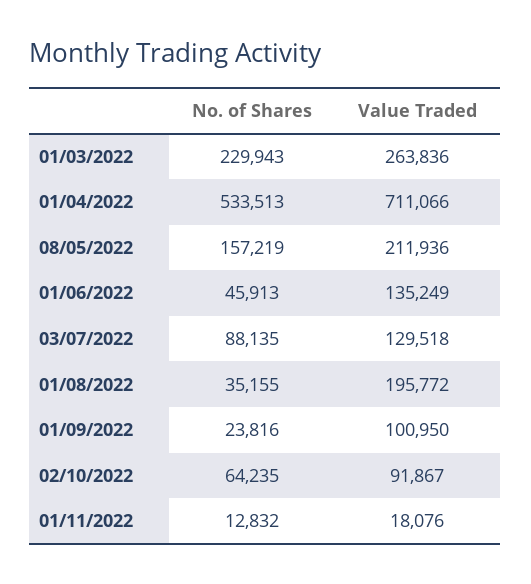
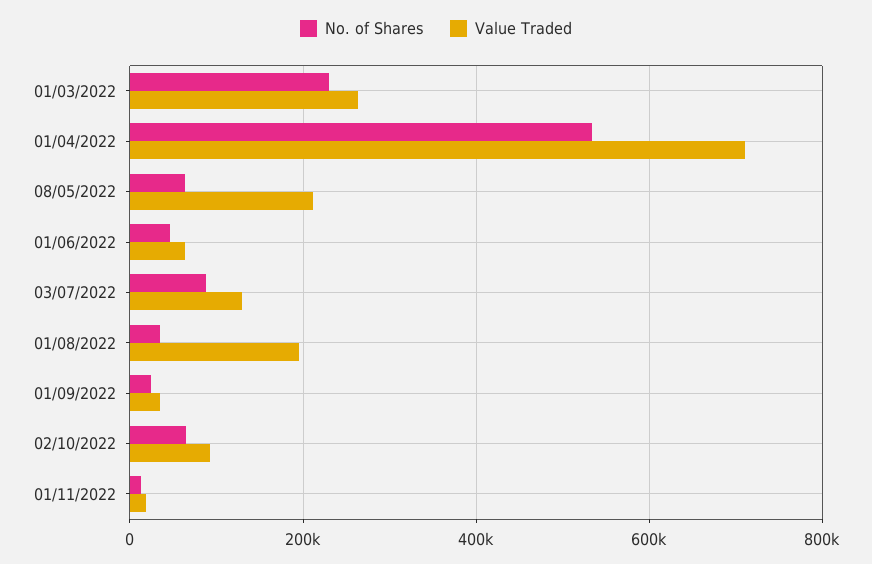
  {
    "No. of Shares": {
      "01/03/2022": 229943,
      "01/04/2022": 533513,
-     "08/05/2022": 157219,
+     "08/05/2022": 60000,
      "01/06/2022": 45913,
      "03/07/2022": 88135,
      "01/08/2022": 35155,
      "01/09/2022": 23816,
      "02/10/2022": 64235,
      "01/11/2022": 12832
    },
    "Value Traded": {
      "01/03/2022": 263836,
      "01/04/2022": 711066,
      "08/05/2022": 211936,
-     "01/06/2022": 135249,
+     "01/06/2022": 60000,
      "03/07/2022": 129518,
      "01/08/2022": 195772,
-     "01/09/2022": 100950,
+     "01/09/2022": 40000,
      "02/10/2022": 91867,
      "01/11/2022": 18076
    }
  }

